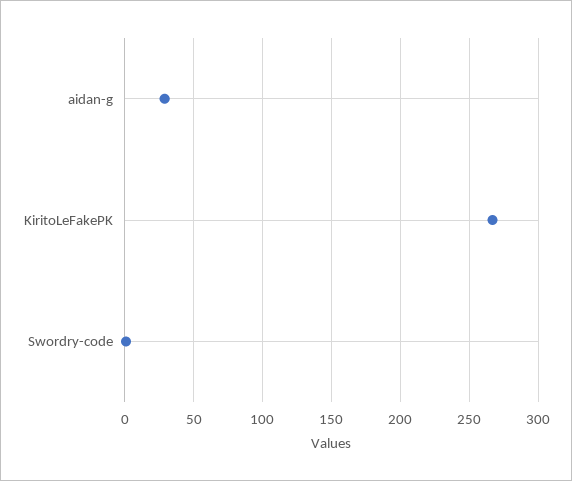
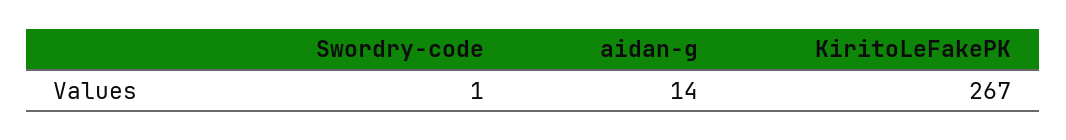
  {
-   "aidan-g": 30,
+   "aidan-g": 14,
    "KiritoLeFakePK": 267,
    "Swordry-code": 1
  }

